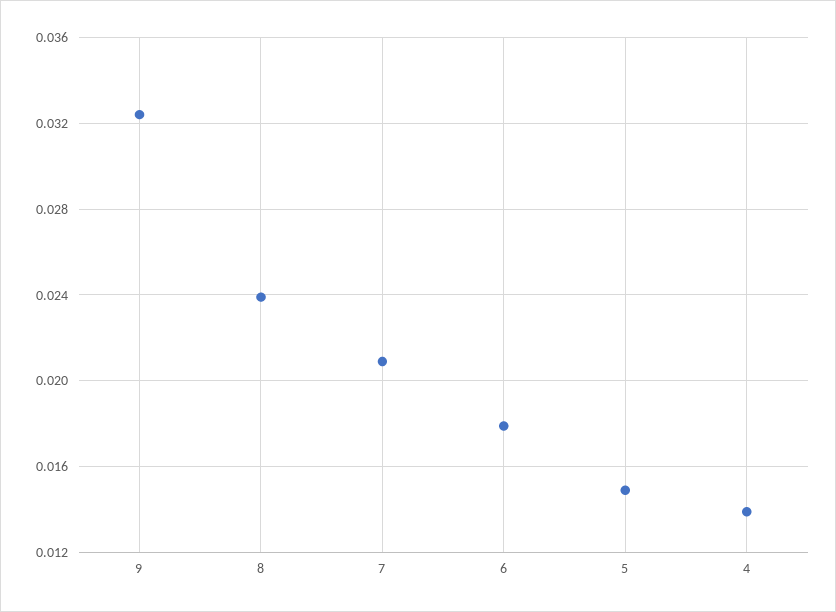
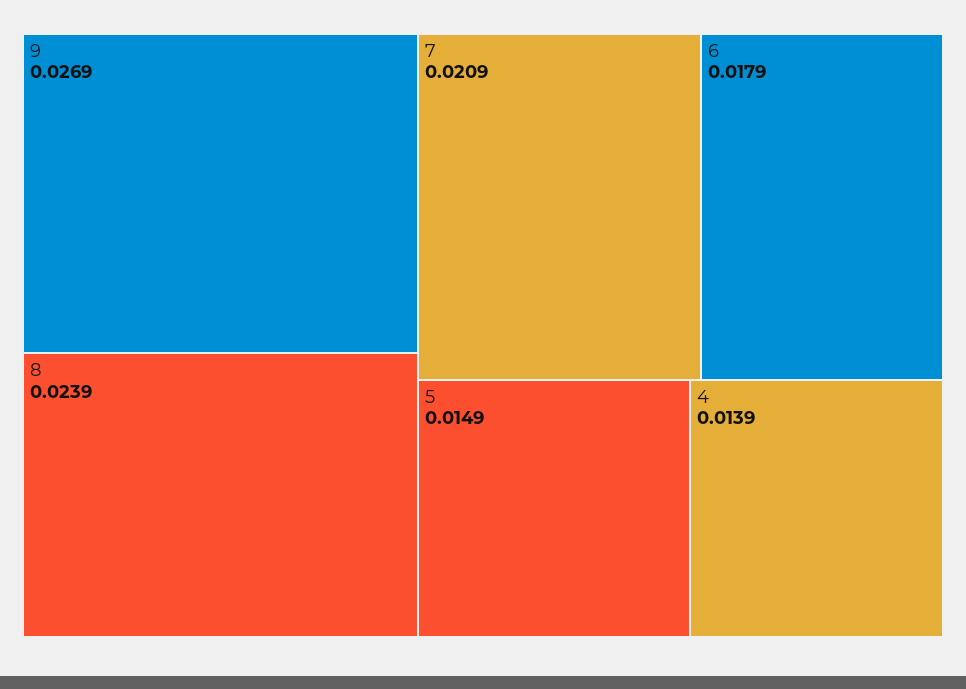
  {
-   "9": 0.0325,
+   "9": 0.0269,
    "8": 0.0239,
    "7": 0.0209,
    "6": 0.0179,
    "5": 0.0149,
    "4": 0.0139
  }

